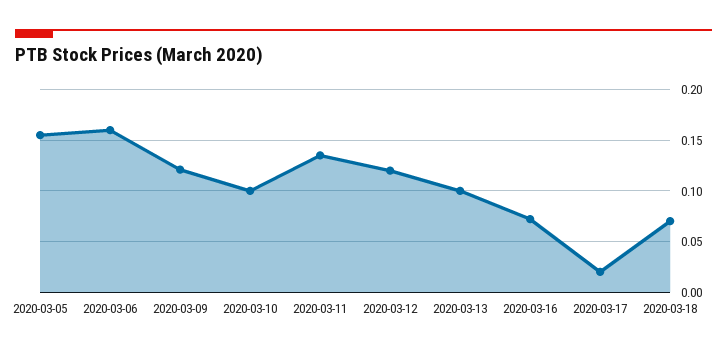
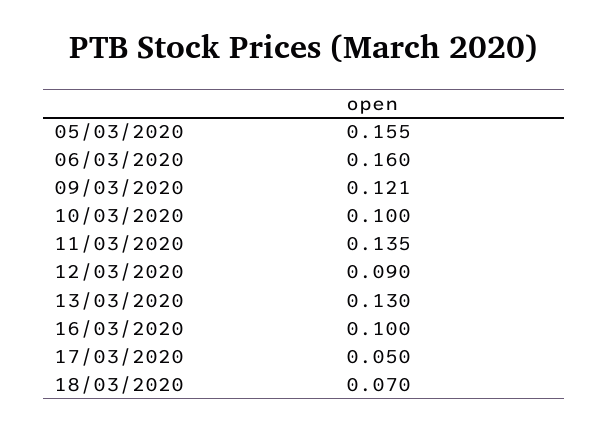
  {
    "2020-03-05": 0.155,
    "2020-03-06": 0.16,
    "2020-03-09": 0.121,
    "2020-03-10": 0.1,
    "2020-03-11": 0.135,
-   "2020-03-12": 0.12,
+   "2020-03-12": 0.09,
-   "2020-03-13": 0.1,
+   "2020-03-13": 0.13,
-   "2020-03-16": 0.07,
+   "2020-03-16": 0.1,
-   "2020-03-17": 0.02,
+   "2020-03-17": 0.05,
    "2020-03-18": 0.07
  }

